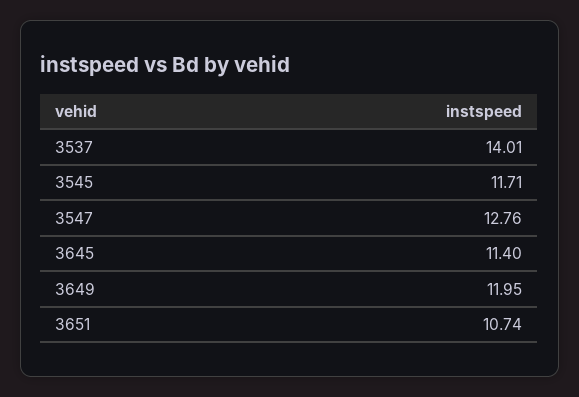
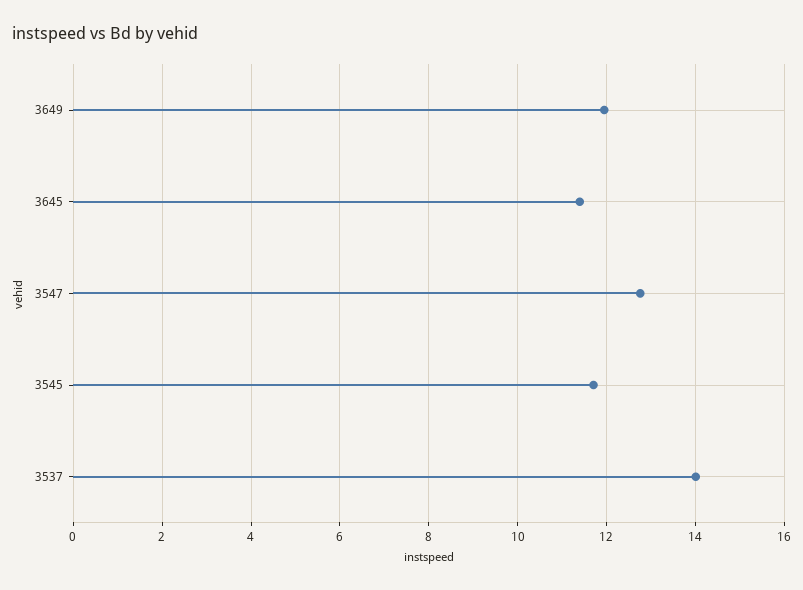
  {
    "3537": 14.01,
    "3545": 11.71,
    "3547": 12.76,
    "3645": 11.4,
-   "3649": 11.95,
+   "3649": 11.95
-   "3651": 10.74
  }

